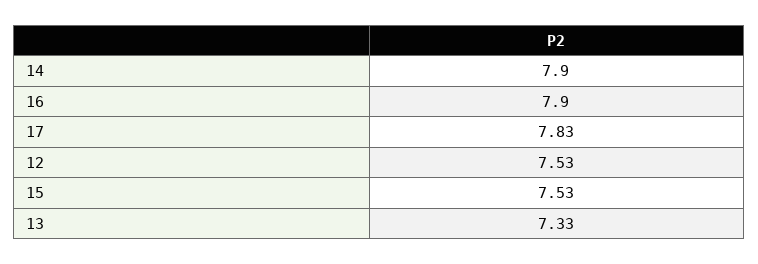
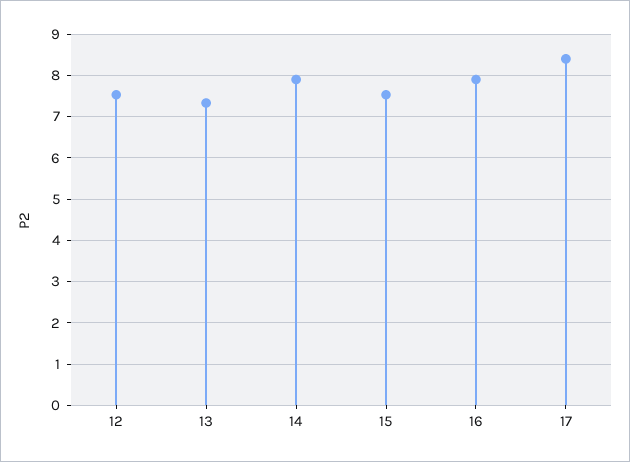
  {
    "14": 7.9,
    "16": 7.9,
-   "17": 7.83,
+   "17": 8.4,
    "12": 7.53,
    "15": 7.53,
    "13": 7.33
  }

